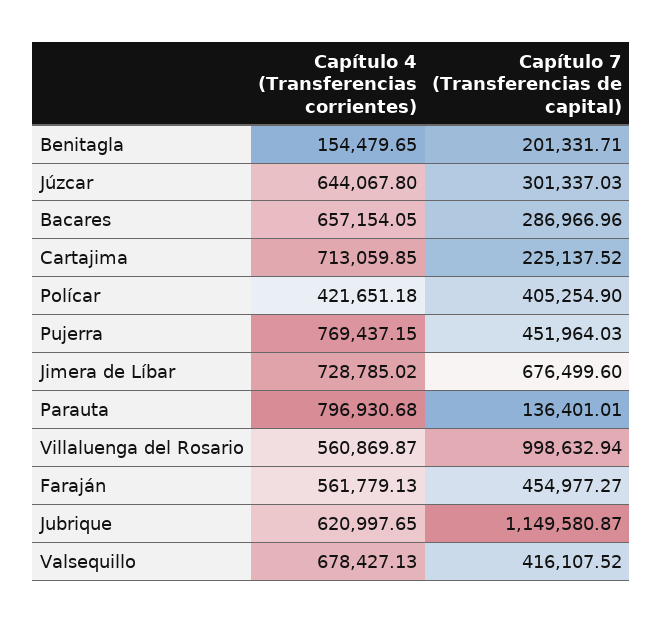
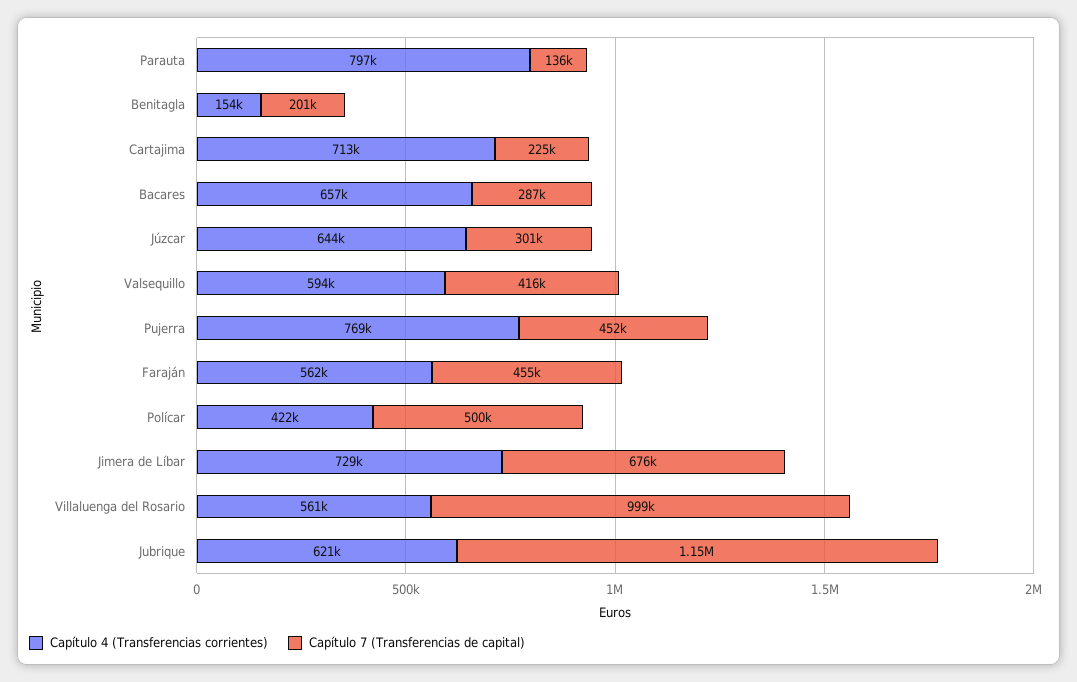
  {
    "Capítulo 4 (Transferencias corrientes)": {
      "Benitagla": 154479.65,
      "Júzcar": 644067.8,
      "Bacares": 657154.05,
      "Cartajima": 713059.85,
      "Polícar": 421651.18,
      "Pujerra": 769437.15,
      "Jimera de Líbar": 728785.02,
      "Parauta": 796930.68,
      "Villaluenga del Rosario": 560869.87,
      "Faraján": 561779.13,
      "Jubrique": 620997.65,
-     "Valsequillo": 678427.13
+     "Valsequillo": 594000
    },
    "Capítulo 7 (Transferencias de capital)": {
      "Benitagla": 201331.71,
      "Júzcar": 301337.03,
      "Bacares": 286966.96,
      "Cartajima": 225137.52,
-     "Polícar": 405254.9,
+     "Polícar": 500000,
      "Pujerra": 451964.03,
      "Jimera de Líbar": 676499.6,
      "Parauta": 136401.01,
      "Villaluenga del Rosario": 998632.94,
      "Faraján": 454977.27,
      "Jubrique": 1149580.87,
      "Valsequillo": 416107.52
    }
  }

